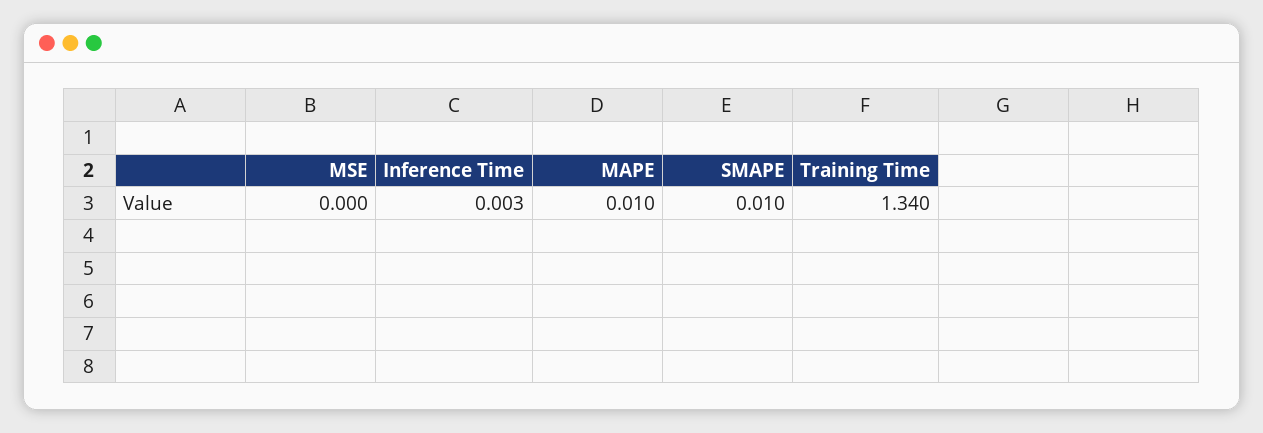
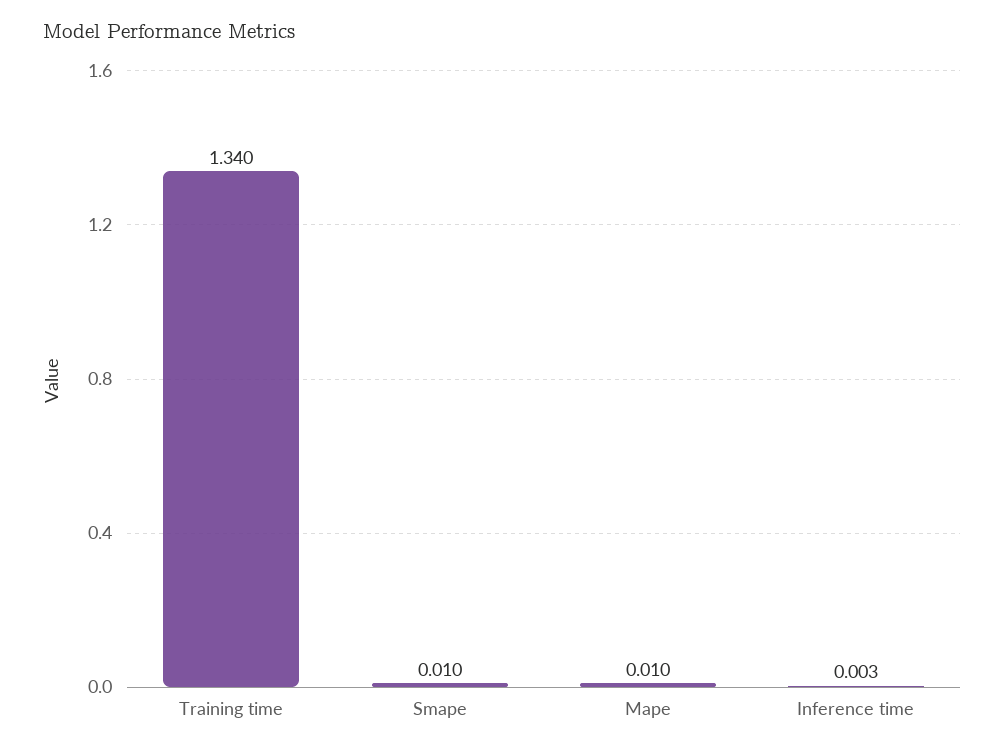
  {
-   "MSE": 0,
    "Inference Time": 0.003,
    "MAPE": 0.01,
    "SMAPE": 0.01,
    "Training Time": 1.34
  }

